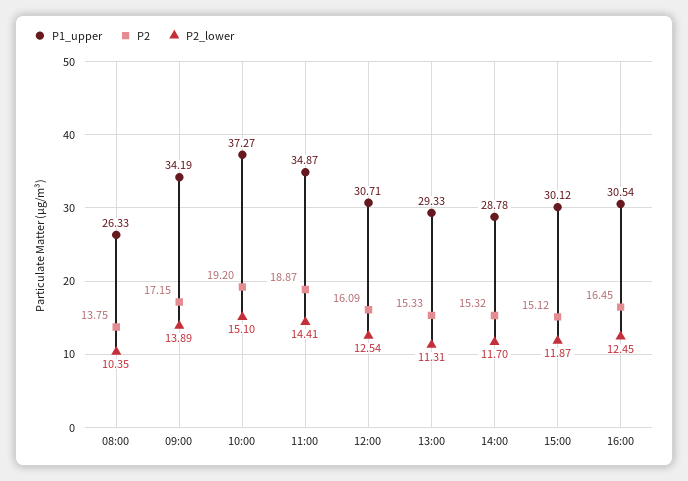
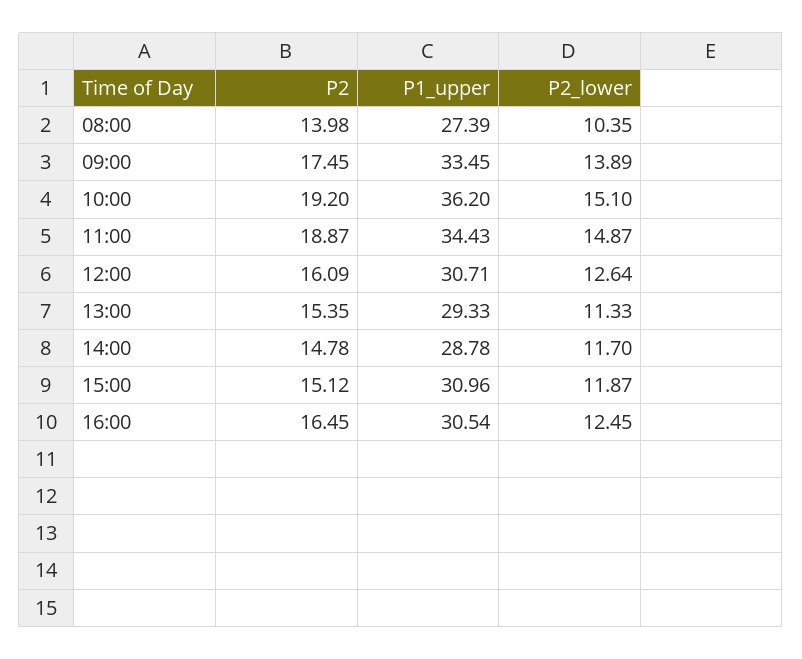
  {
    "P1_upper": {
-     "08:00": 26.33,
+     "08:00": 27.39,
-     "09:00": 34.19,
+     "09:00": 33.45,
-     "10:00": 37.27,
+     "10:00": 36.2,
-     "11:00": 34.87,
+     "11:00": 34.43,
      "12:00": 30.71,
      "13:00": 29.33,
      "14:00": 28.78,
-     "15:00": 30.12,
+     "15:00": 30.96,
      "16:00": 30.54
    },
    "P2": {
-     "08:00": 13.75,
+     "08:00": 13.98,
-     "09:00": 17.15,
+     "09:00": 17.45,
      "10:00": 19.2,
      "11:00": 18.87,
      "12:00": 16.09,
-     "13:00": 15.33,
+     "13:00": 15.35,
-     "14:00": 15.32,
+     "14:00": 14.78,
      "15:00": 15.12,
      "16:00": 16.45
    },
    "P2_lower": {
      "08:00": 10.35,
      "09:00": 13.89,
      "10:00": 15.1,
-     "11:00": 14.41,
+     "11:00": 14.87,
-     "12:00": 12.54,
+     "12:00": 12.64,
-     "13:00": 11.31,
+     "13:00": 11.33,
      "14:00": 11.7,
      "15:00": 11.87,
      "16:00": 12.45
    }
  }

